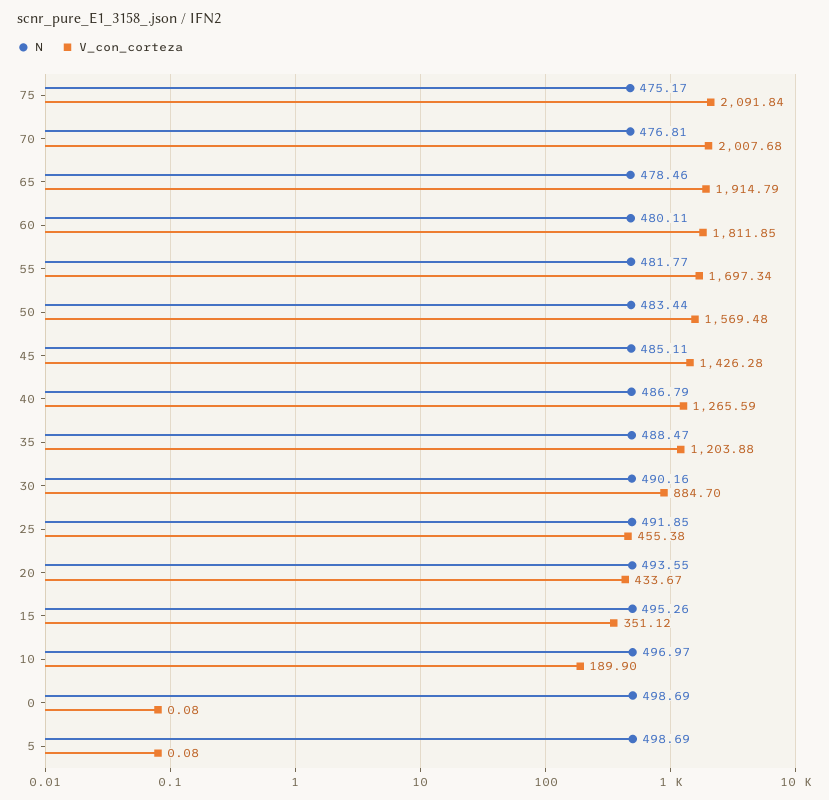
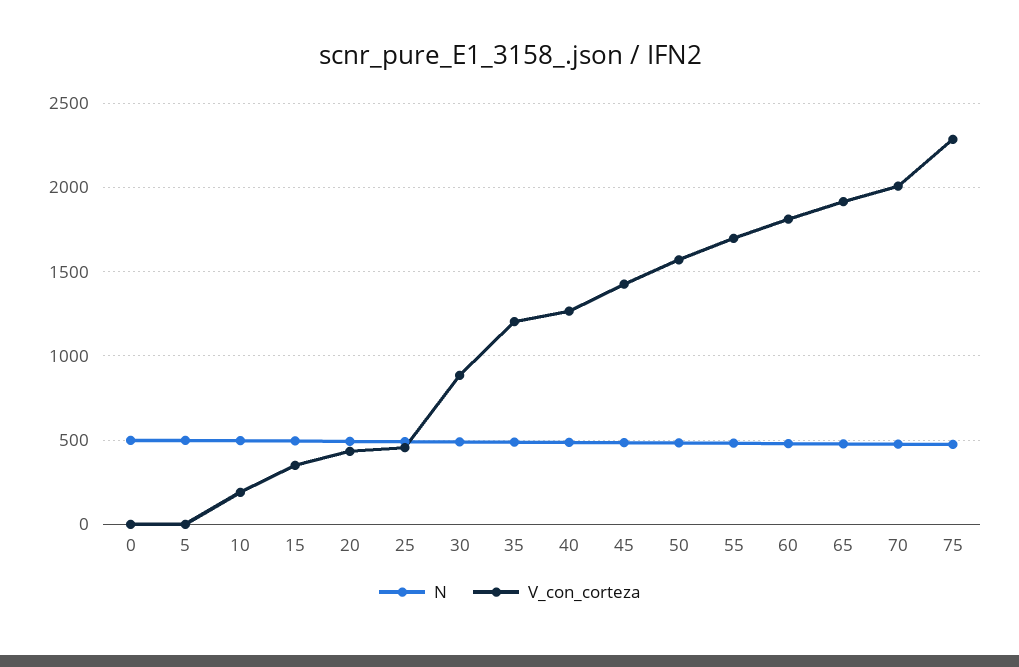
  {
    "N": {
      "75": 475.17,
      "70": 476.81,
      "65": 478.46,
      "60": 480.11,
      "55": 481.77,
      "50": 483.44,
      "45": 485.11,
      "40": 486.79,
      "35": 488.47,
      "30": 490.16,
      "25": 491.85,
      "20": 493.55,
      "15": 495.26,
      "10": 496.97,
      "0": 498.69,
      "5": 498.69
    },
    "V_con_corteza": {
-     "75": 2091.84,
+     "75": 2300,
      "70": 2007.68,
      "65": 1914.79,
      "60": 1811.85,
      "55": 1697.34,
      "50": 1569.48,
      "45": 1426.28,
      "40": 1265.59,
      "35": 1203.88,
      "30": 884.7,
      "25": 455.38,
      "20": 433.67,
      "15": 351.12,
      "10": 189.9,
      "0": 0.08,
      "5": 0.08
    }
  }

